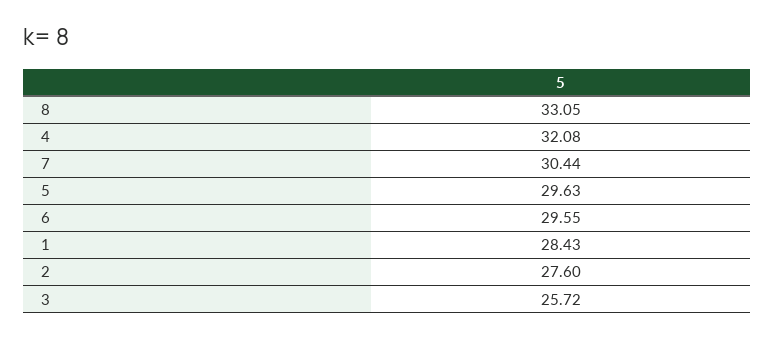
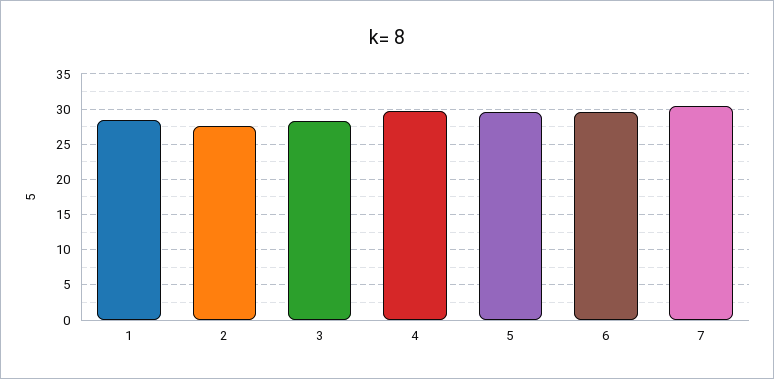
  {
-   "8": 33.05,
-   "4": 32.08,
+   "4": 30,
    "7": 30.44,
    "5": 29.63,
    "6": 29.55,
    "1": 28.43,
    "2": 27.6,
-   "3": 25.72
+   "3": 28
  }

